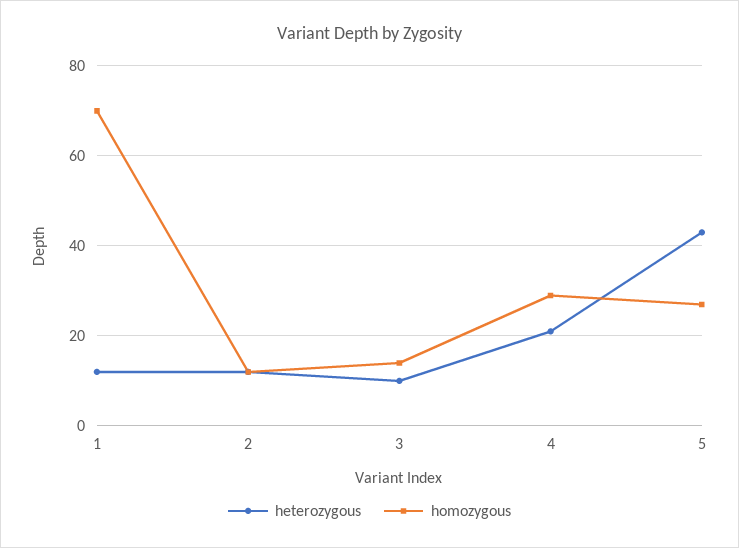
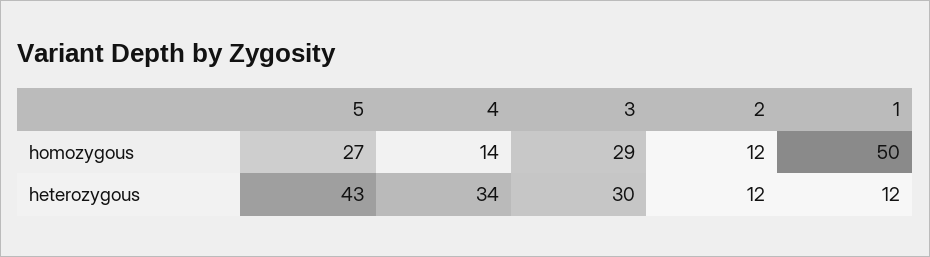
  {
    "heterozygous": {
      "1": 12,
      "2": 12,
-     "3": 10,
+     "3": 30,
-     "4": 20,
+     "4": 34,
      "5": 43
    },
    "homozygous": {
-     "1": 70,
+     "1": 50,
      "2": 12,
-     "3": 15,
+     "3": 29,
-     "4": 30,
+     "4": 14,
      "5": 27
    }
  }

